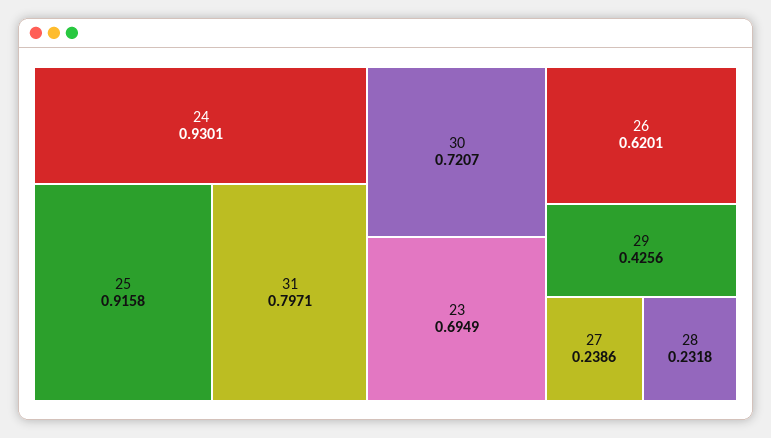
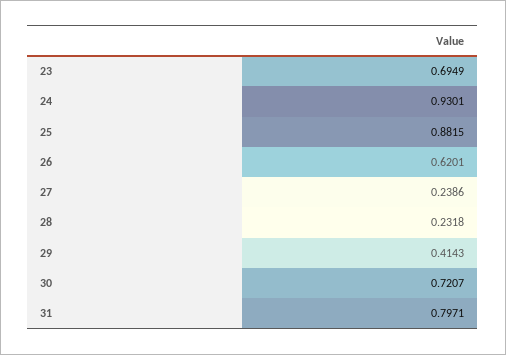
  {
    "24": 0.9301,
-   "25": 0.9158,
+   "25": 0.8815,
    "31": 0.7971,
    "30": 0.7207,
    "23": 0.6949,
    "26": 0.6201,
-   "29": 0.4256,
+   "29": 0.4143,
    "27": 0.2386,
    "28": 0.2318
  }

